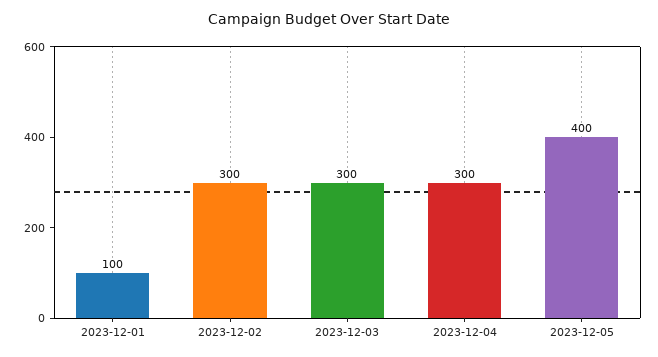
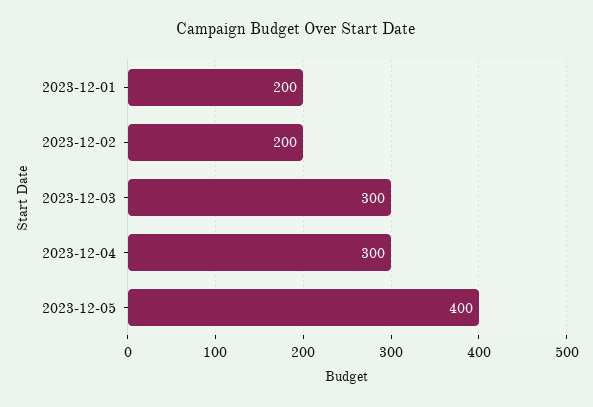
  {
-   "2023-12-01": 100,
+   "2023-12-01": 200,
-   "2023-12-02": 300,
+   "2023-12-02": 200,
    "2023-12-03": 300,
    "2023-12-04": 300,
    "2023-12-05": 400
  }

